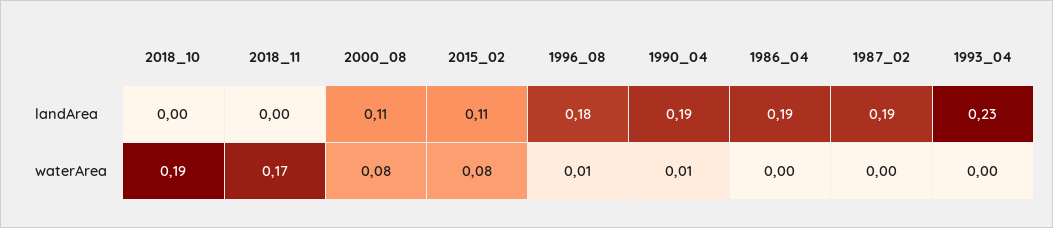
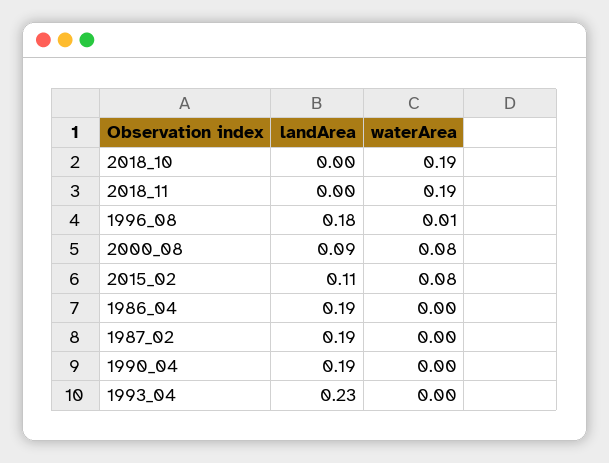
  {
    "2018_10": {
      "landArea": 0,
      "waterArea": 0.19
    },
    "2018_11": {
      "landArea": 0,
-     "waterArea": 0.17
+     "waterArea": 0.19
    },
    "2000_08": {
-     "landArea": 0.11,
+     "landArea": 0.09,
      "waterArea": 0.08
    },
    "2015_02": {
      "landArea": 0.11,
      "waterArea": 0.08
    },
    "1996_08": {
      "landArea": 0.18,
      "waterArea": 0.01
    },
    "1990_04": {
      "landArea": 0.19,
-     "waterArea": 0.01
+     "waterArea": 0
    },
    "1986_04": {
      "landArea": 0.19,
      "waterArea": 0
    },
    "1987_02": {
      "landArea": 0.19,
      "waterArea": 0
    },
    "1993_04": {
      "landArea": 0.23,
      "waterArea": 0
    }
  }

